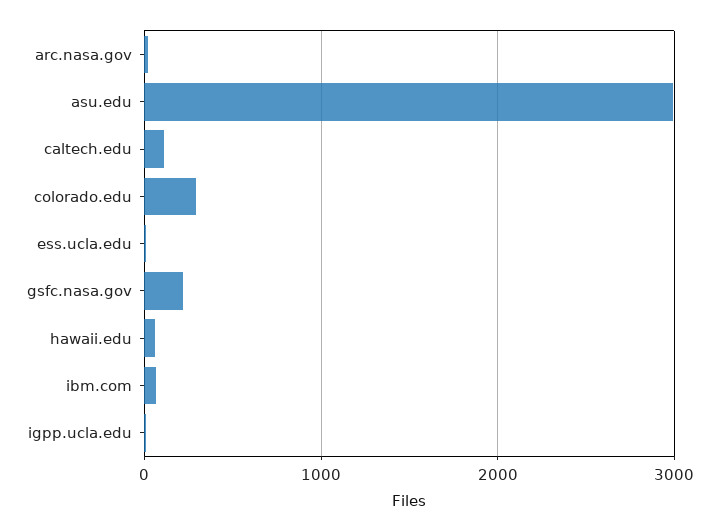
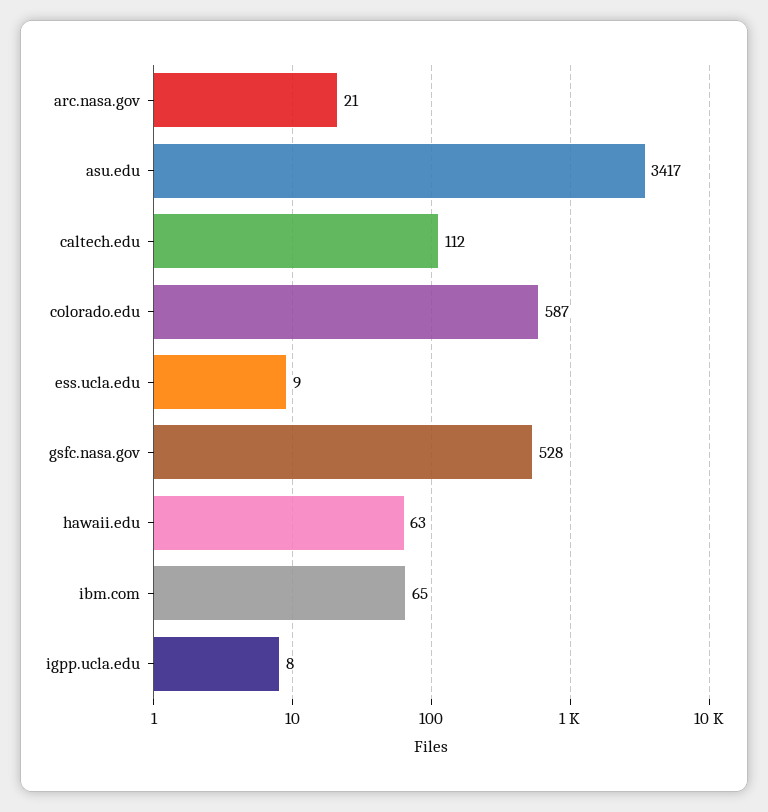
  {
    "arc.nasa.gov": 21,
-   "asu.edu": 3000,
+   "asu.edu": 3417,
    "caltech.edu": 112,
-   "colorado.edu": 300,
+   "colorado.edu": 587,
    "ess.ucla.edu": 9,
-   "gsfc.nasa.gov": 200,
+   "gsfc.nasa.gov": 528,
    "hawaii.edu": 63,
    "ibm.com": 65,
    "igpp.ucla.edu": 8
  }

